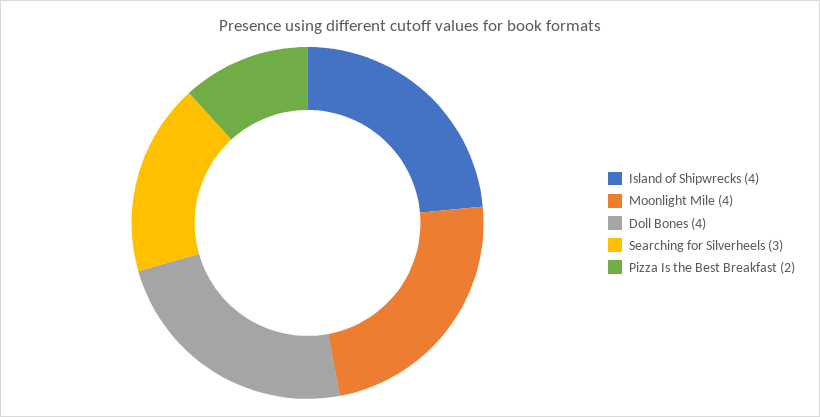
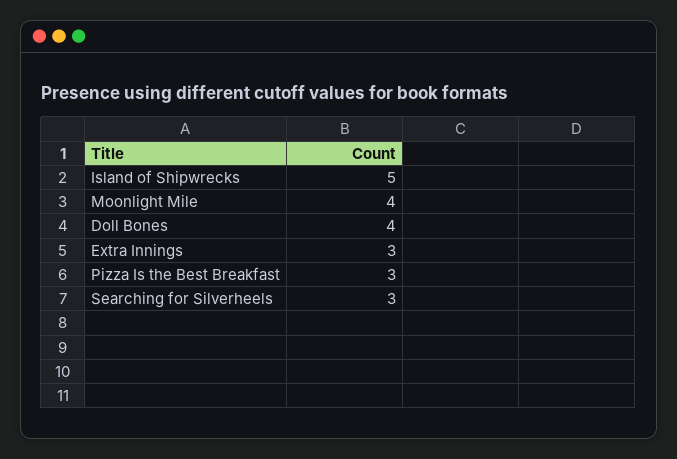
  {
-   "Island of Shipwrecks": 4,
+   "Island of Shipwrecks": 5,
    "Moonlight Mile": 4,
    "Doll Bones": 4,
    "Searching for Silverheels": 3,
-   "Pizza Is the Best Breakfast": 2
+   "Pizza Is the Best Breakfast": 3,
+   "Extra Innings": 3
  }

